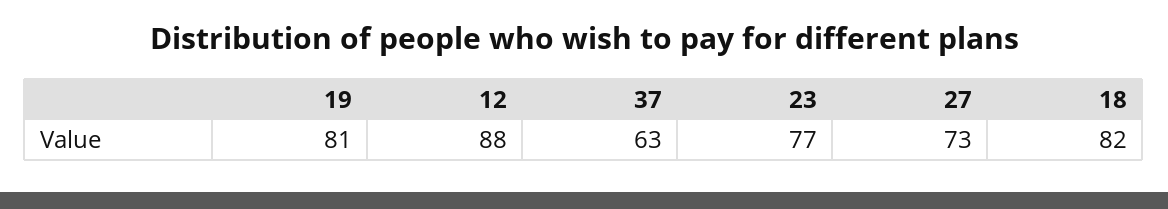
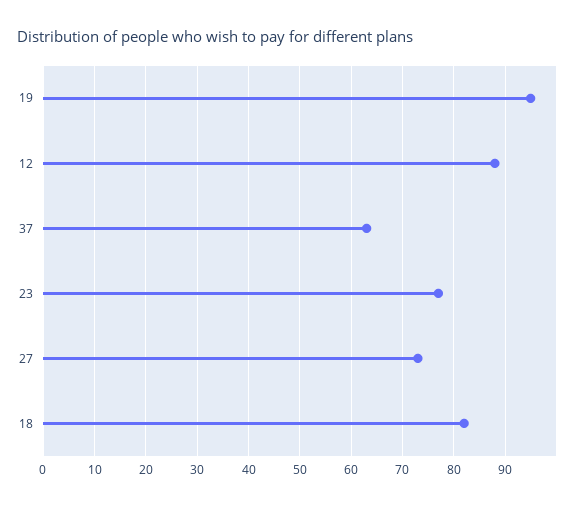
  {
-   "19": 81,
+   "19": 95,
    "12": 88,
    "37": 63,
    "23": 77,
    "27": 73,
    "18": 82
  }

